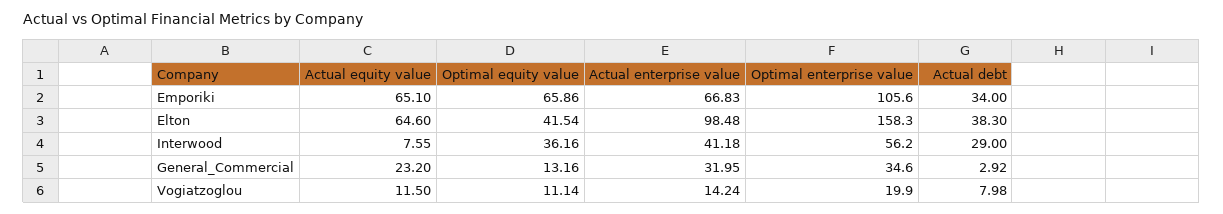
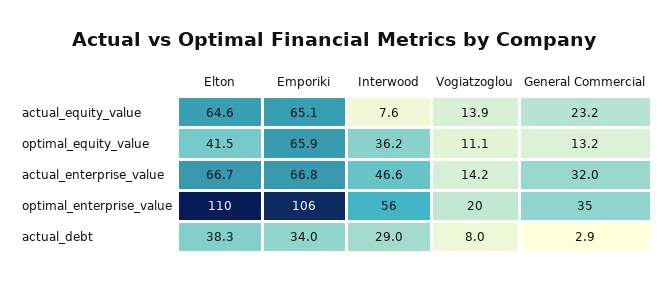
  {
    "Actual equity value": {
      "Emporiki": 65.1,
      "Elton": 64.6,
      "Interwood": 7.55,
      "General_Commercial": 23.2,
-     "Vogiatzoglou": 11.5
+     "Vogiatzoglou": 13.9
    },
    "Optimal equity value": {
      "Emporiki": 65.86,
      "Elton": 41.54,
      "Interwood": 36.16,
      "General_Commercial": 13.16,
      "Vogiatzoglou": 11.14
    },
    "Actual enterprise value": {
      "Emporiki": 66.83,
-     "Elton": 98.48,
+     "Elton": 66.7,
-     "Interwood": 41.18,
+     "Interwood": 46.6,
      "General_Commercial": 31.95,
      "Vogiatzoglou": 14.24
    },
    "Optimal enterprise value": {
      "Emporiki": 105.6,
-     "Elton": 158.3,
+     "Elton": 110,
      "Interwood": 56.2,
      "General_Commercial": 34.6,
      "Vogiatzoglou": 19.9
    },
    "Actual debt": {
      "Emporiki": 34,
      "Elton": 38.3,
      "Interwood": 29,
      "General_Commercial": 2.92,
      "Vogiatzoglou": 7.98
    }
  }

